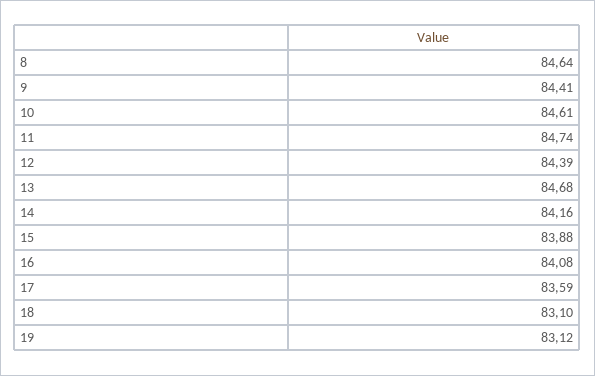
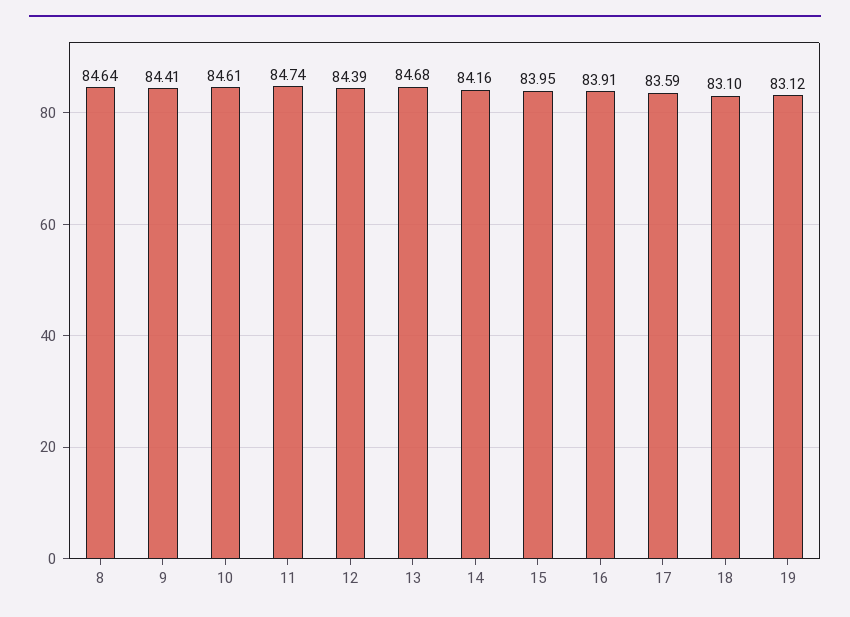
  {
    "8": 84.64,
    "9": 84.41,
    "10": 84.61,
    "11": 84.74,
    "12": 84.39,
    "13": 84.68,
    "14": 84.16,
-   "15": 83.88,
+   "15": 83.95,
-   "16": 84.08,
+   "16": 83.91,
    "17": 83.59,
    "18": 83.1,
    "19": 83.12
  }

